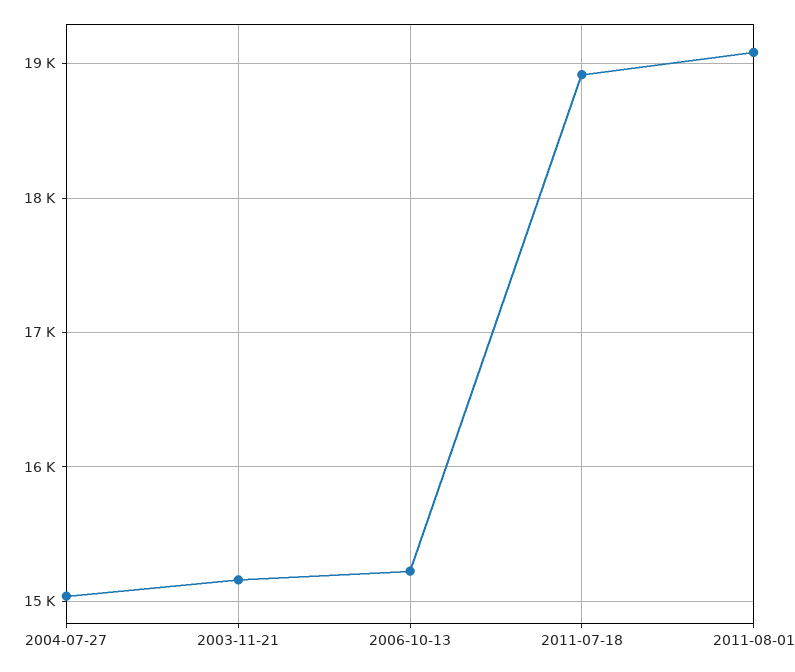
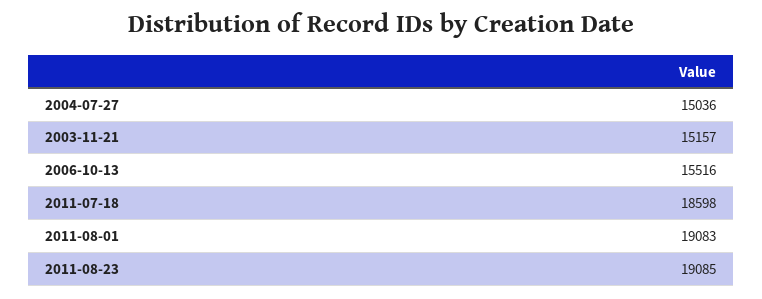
  {
    "2004-07-27": 15036,
    "2003-11-21": 15157,
-   "2006-10-13": 15200,
+   "2006-10-13": 15516,
-   "2011-07-18": 18900,
+   "2011-07-18": 18598,
-   "2011-08-01": 19083
+   "2011-08-01": 19083,
+   "2011-08-23": 19085
  }

